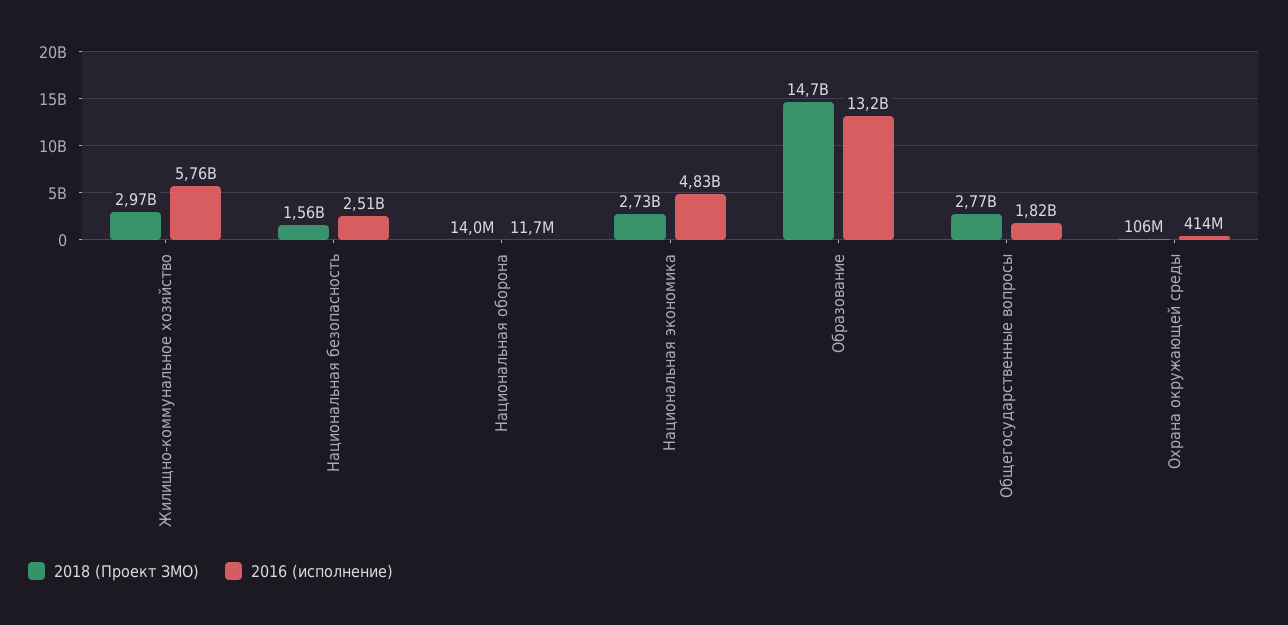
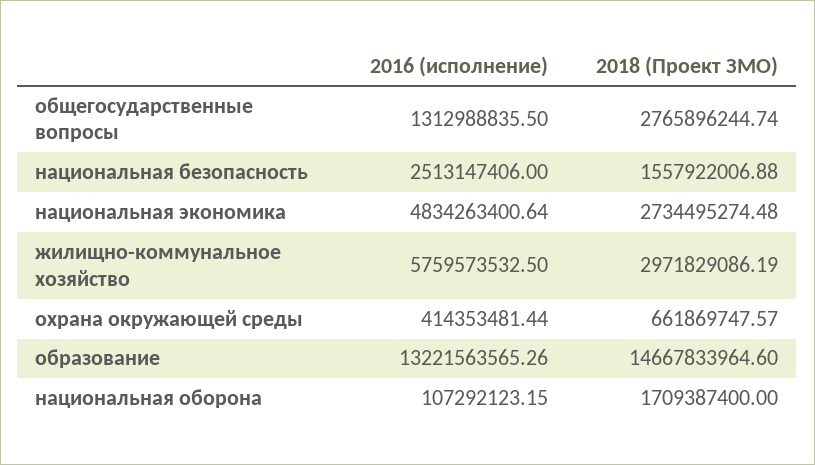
  {
    "2018 (Проект ЗМО)": {
      "Жилищно-коммунальное хозяйство": 2971829086.19,
      "Национальная безопасность": 1557922006.88,
-     "Национальная оборона": 14000000,
+     "Национальная оборона": 1709387400,
      "Национальная экономика": 2734495274.48,
      "Образование": 14667833964.6,
      "Общегосударственные вопросы": 2765896244.74,
-     "Охрана окружающей среды": 106000000
+     "Охрана окружающей среды": 661869747.57
    },
    "2016 (исполнение)": {
      "Жилищно-коммунальное хозяйство": 5759573532.5,
      "Национальная безопасность": 2513147406,
-     "Национальная оборона": 11700000,
+     "Национальная оборона": 107292123.15,
      "Национальная экономика": 4834263400.64,
      "Образование": 13221563565.26,
-     "Общегосударственные вопросы": 1820000000,
+     "Общегосударственные вопросы": 1312988835.5,
      "Охрана окружающей среды": 414353481.44
    }
  }

